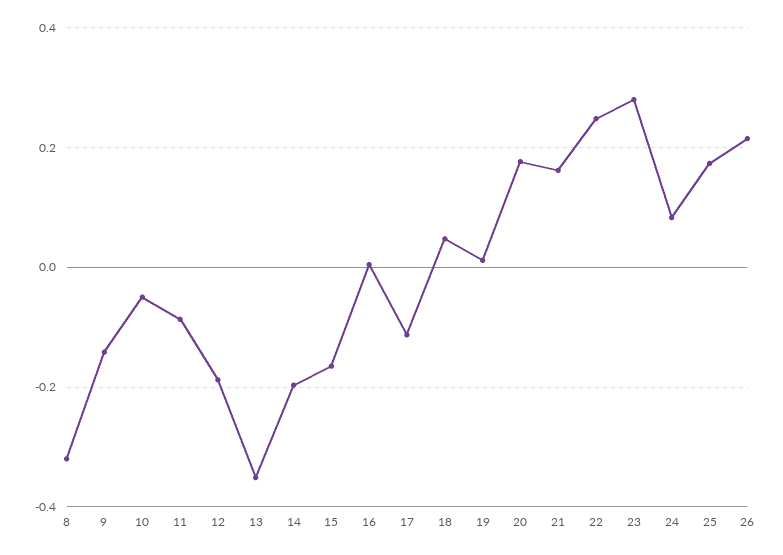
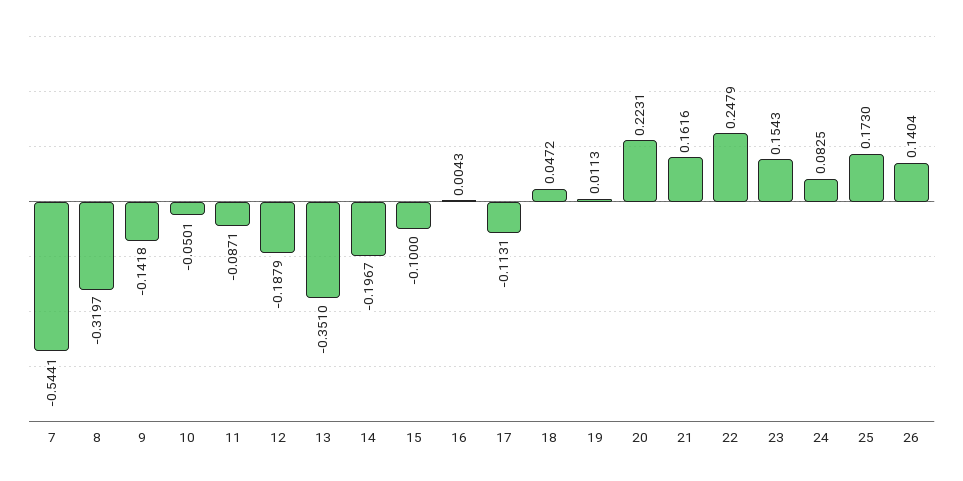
  {
    "8": -0.3197,
    "9": -0.1418,
    "10": -0.0501,
    "11": -0.0871,
    "12": -0.1879,
    "13": -0.351,
    "14": -0.1967,
-   "15": -0.16,
+   "15": -0.1,
    "16": 0.0043,
    "17": -0.1131,
    "18": 0.0472,
    "19": 0.0113,
-   "20": 0.18,
+   "20": 0.2231,
    "21": 0.1616,
    "22": 0.2479,
-   "23": 0.28,
+   "23": 0.1543,
    "24": 0.0825,
    "25": 0.173,
-   "26": 0.22
+   "26": 0.1404,
+   "7": -0.5441
  }

